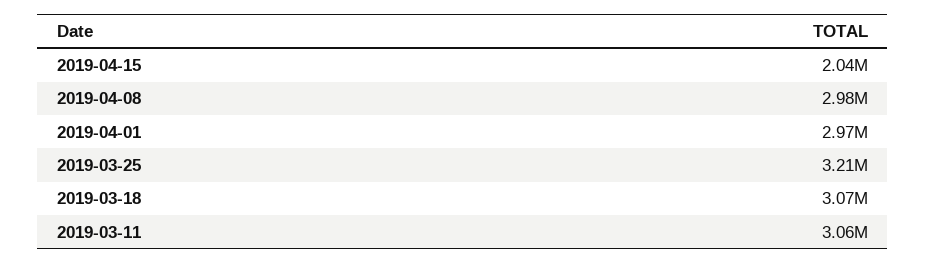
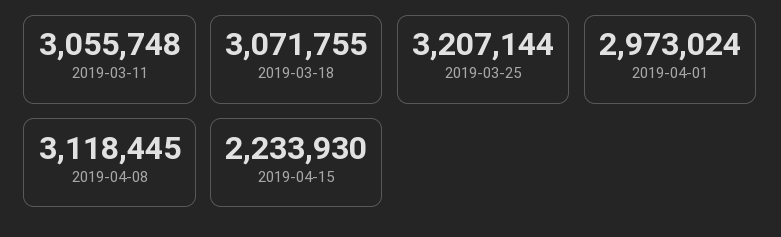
  {
-   "2019-04-15": 2040000,
+   "2019-04-15": 2233930,
-   "2019-04-08": 2980000,
+   "2019-04-08": 3118445,
    "2019-04-01": 2973024,
    "2019-03-25": 3207144,
    "2019-03-18": 3071755,
    "2019-03-11": 3055748
  }

